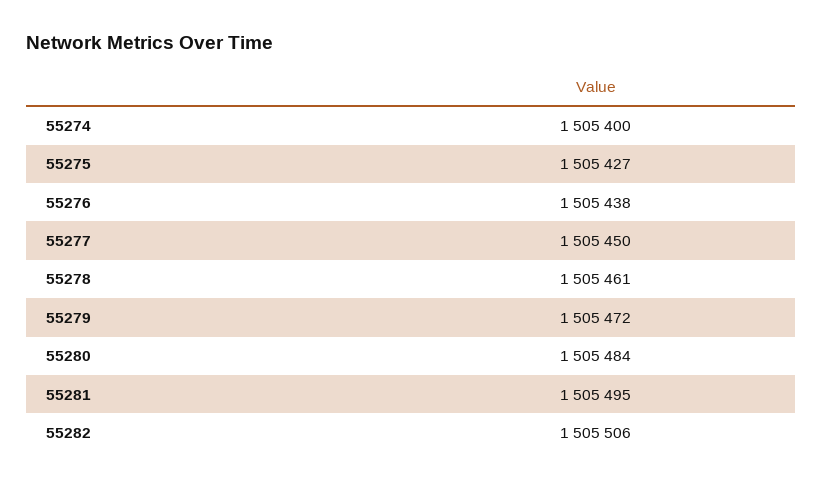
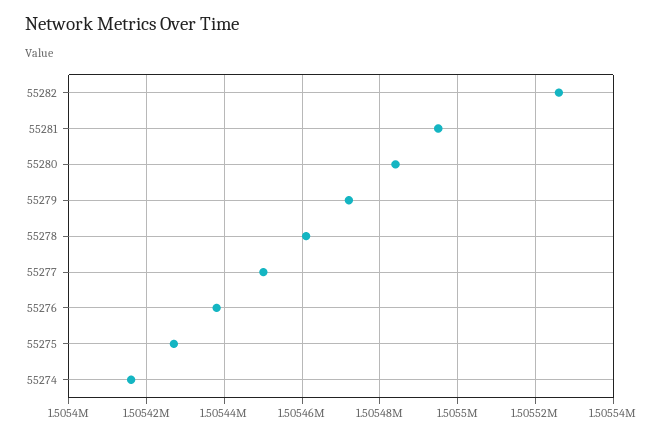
  {
-   "55274": 1505400,
+   "55274": 1505415,
    "55275": 1505427,
    "55276": 1505438,
    "55277": 1505450,
    "55278": 1505461,
    "55279": 1505472,
    "55280": 1505484,
    "55281": 1505495,
-   "55282": 1505506
+   "55282": 1505525
  }

